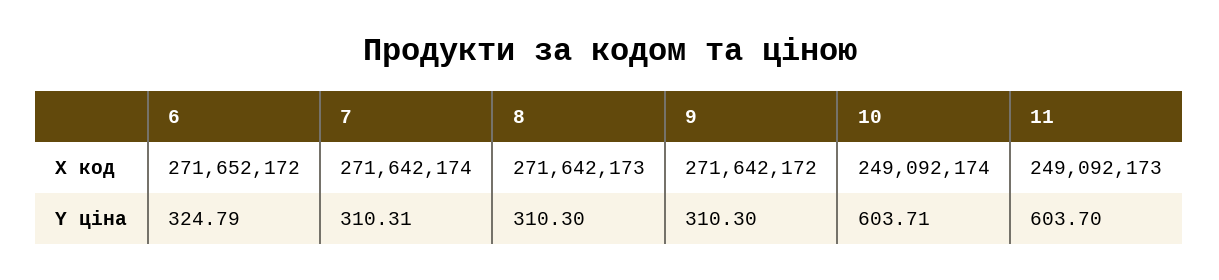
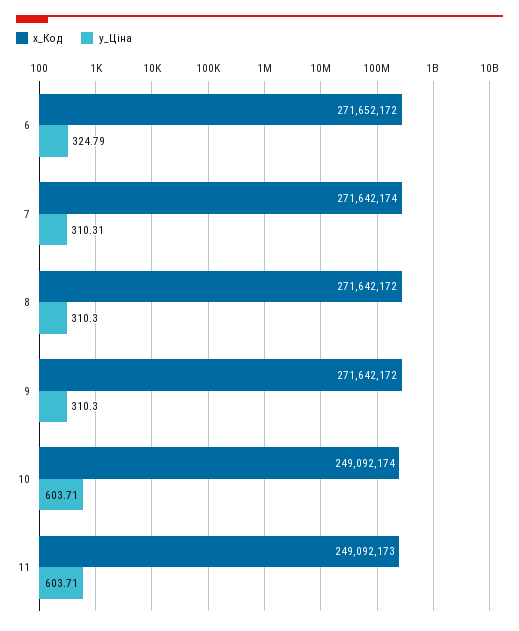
  {
    "X код": {
      "6": 271652172,
      "7": 271642174,
-     "8": 271642173,
+     "8": 271642172,
      "9": 271642172,
      "10": 249092174,
      "11": 249092173
    },
    "Y ціна": {
      "6": 324.79,
      "7": 310.31,
      "8": 310.3,
      "9": 310.3,
      "10": 603.71,
-     "11": 603.7
+     "11": 603.71
    }
  }

